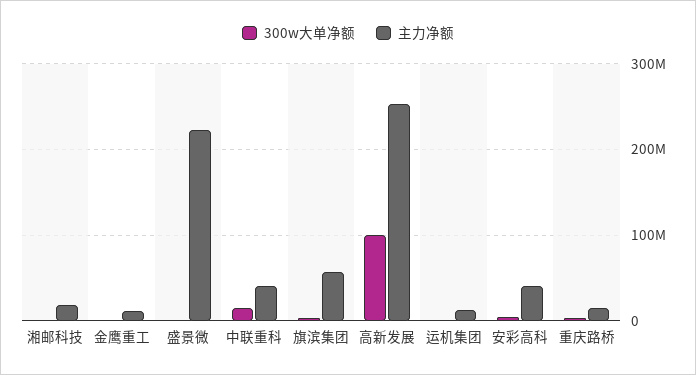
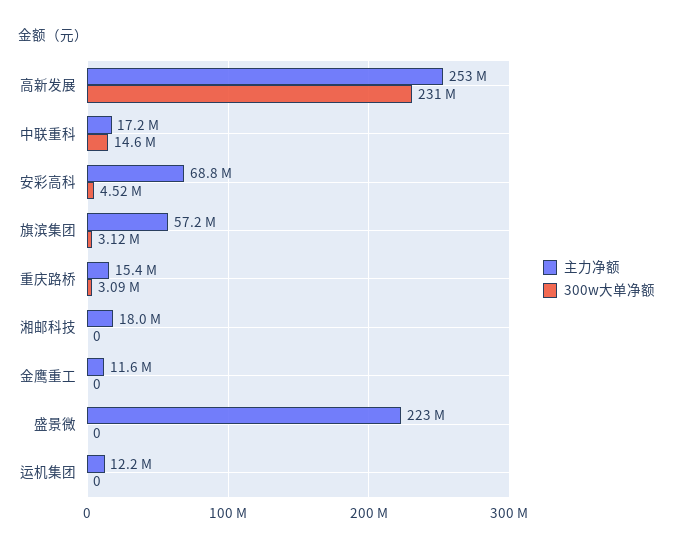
  {
    "300w大单净额": {
      "湘邮科技": 0,
      "金鹰重工": 0,
      "盛景微": 0,
      "中联重科": 14600000,
      "旗滨集团": 3120000,
-     "高新发展": 100000000,
+     "高新发展": 231000000,
      "运机集团": 0,
      "安彩高科": 4520000,
      "重庆路桥": 3090000
    },
    "主力净额": {
      "湘邮科技": 18000000,
      "金鹰重工": 11600000,
      "盛景微": 223000000,
-     "中联重科": 40000000,
+     "中联重科": 17200000,
      "旗滨集团": 57200000,
      "高新发展": 253000000,
      "运机集团": 12200000,
-     "安彩高科": 40000000,
+     "安彩高科": 68800000,
      "重庆路桥": 15400000
    }
  }

